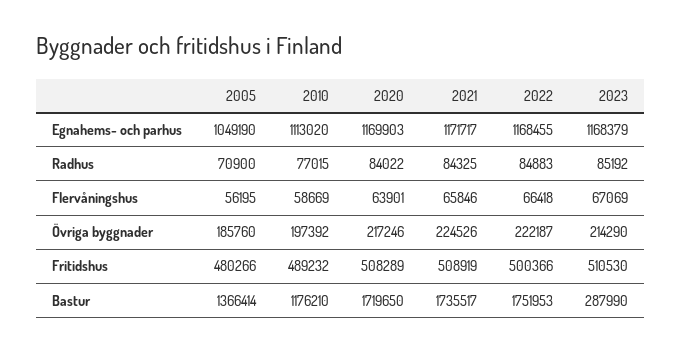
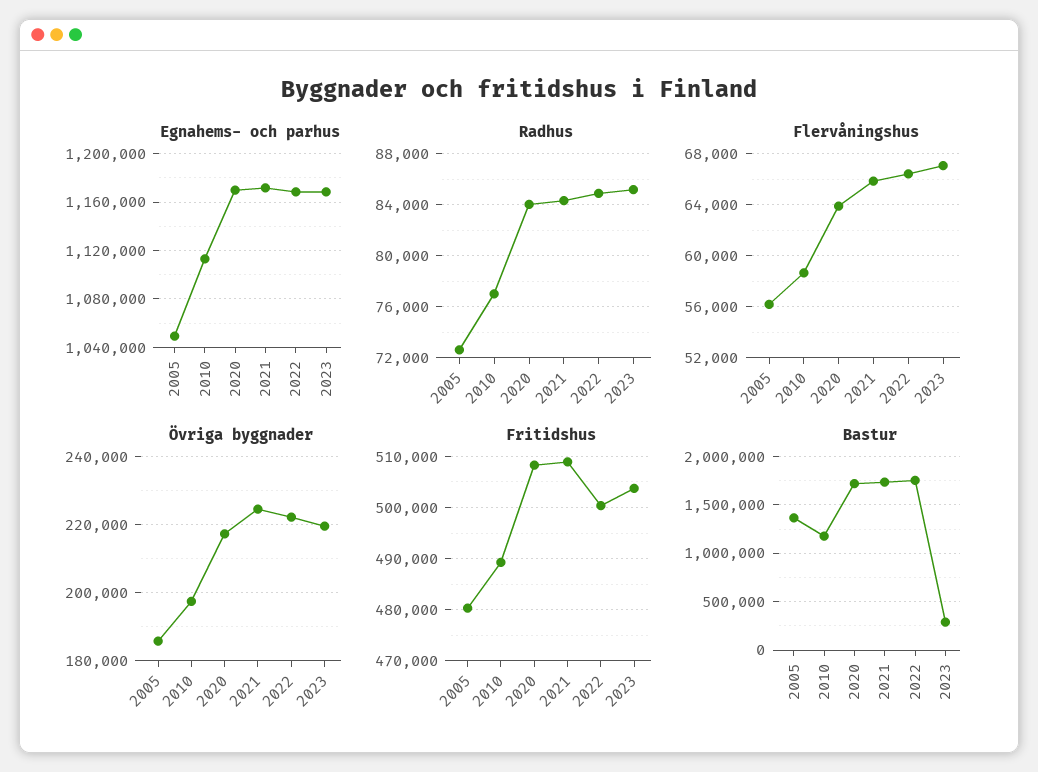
  {
    "Egnahems- och parhus": {
      "2005": 1049190,
      "2010": 1113020,
      "2020": 1169903,
      "2021": 1171717,
      "2022": 1168455,
      "2023": 1168379
    },
    "Radhus": {
-     "2005": 70900,
+     "2005": 72500,
      "2010": 77015,
      "2020": 84022,
      "2021": 84325,
      "2022": 84883,
      "2023": 85192
    },
    "Flervåningshus": {
      "2005": 56195,
      "2010": 58669,
      "2020": 63901,
      "2021": 65846,
      "2022": 66418,
      "2023": 67069
    },
    "Övriga byggnader": {
      "2005": 185760,
      "2010": 197392,
      "2020": 217246,
      "2021": 224526,
      "2022": 222187,
-     "2023": 214290
+     "2023": 220000
    },
    "Fritidshus": {
      "2005": 480266,
      "2010": 489232,
      "2020": 508289,
      "2021": 508919,
      "2022": 500366,
-     "2023": 510530
+     "2023": 504000
    },
    "Bastur": {
      "2005": 1366414,
      "2010": 1176210,
      "2020": 1719650,
      "2021": 1735517,
      "2022": 1751953,
      "2023": 287990
    }
  }

